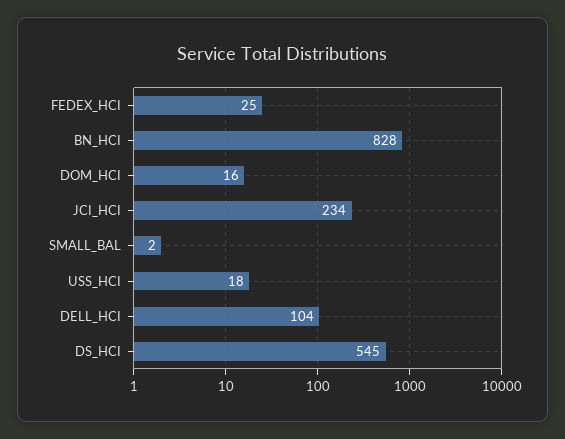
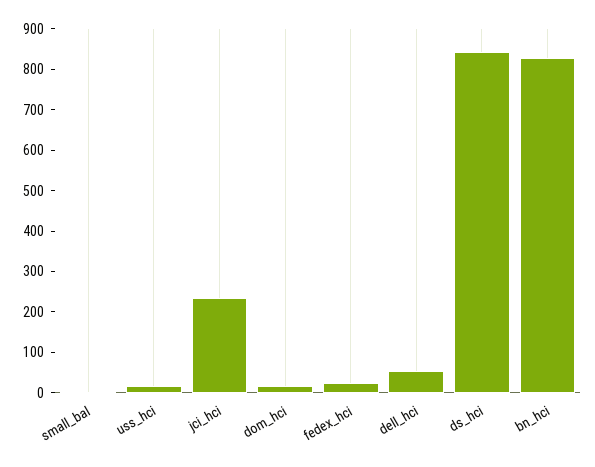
  {
    "FEDEX_HCI": 25,
    "BN_HCI": 828,
    "DOM_HCI": 16,
    "JCI_HCI": 234,
    "SMALL_BAL": 2,
    "USS_HCI": 18,
-   "DELL_HCI": 104,
+   "DELL_HCI": 60,
-   "DS_HCI": 545
+   "DS_HCI": 840
  }

